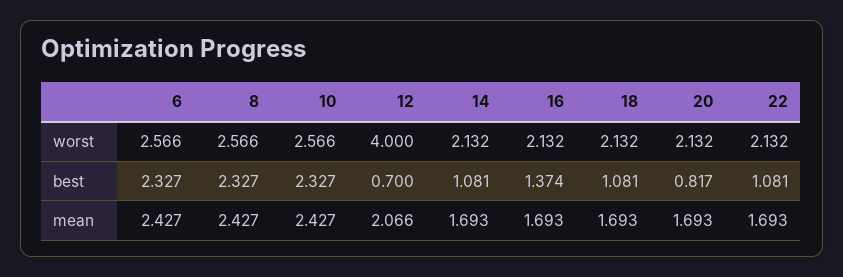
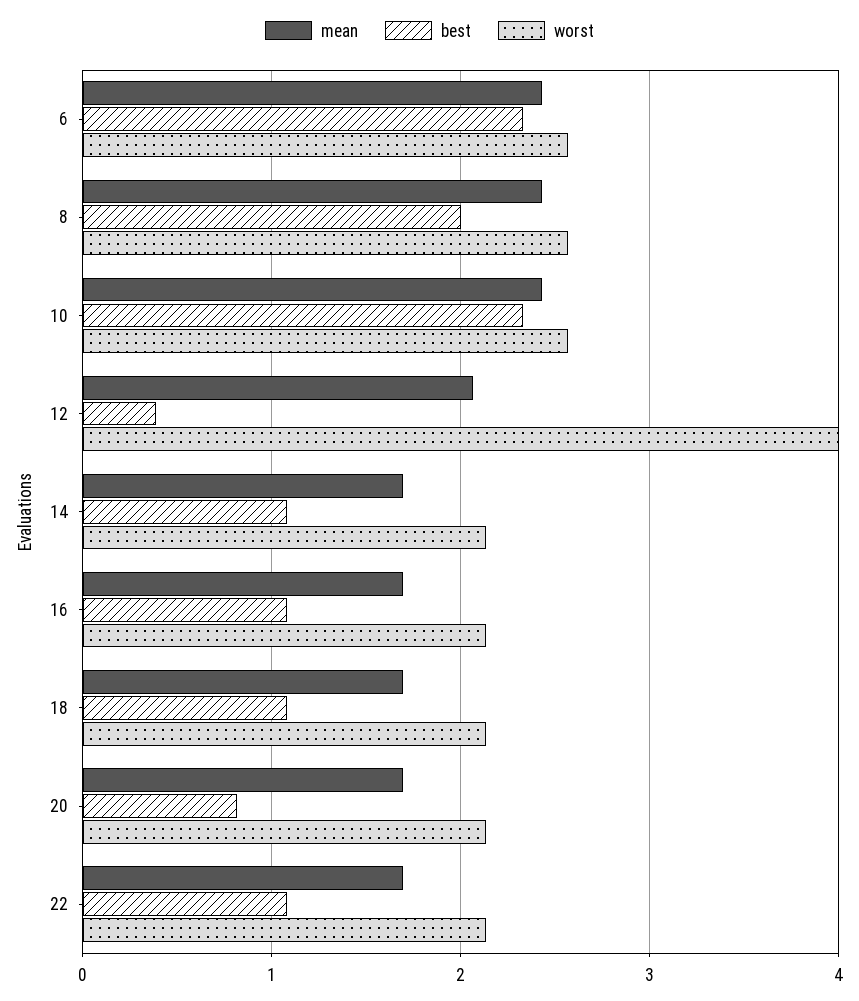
  {
    "worst": {
      "6": 2.566,
      "8": 2.566,
      "10": 2.566,
      "12": 4,
      "14": 2.132,
      "16": 2.132,
      "18": 2.132,
      "20": 2.132,
      "22": 2.132
    },
    "best": {
      "6": 2.327,
-     "8": 2.327,
+     "8": 2,
      "10": 2.327,
-     "12": 0.7,
+     "12": 0.4,
      "14": 1.081,
-     "16": 1.374,
+     "16": 1.1,
      "18": 1.081,
      "20": 0.817,
      "22": 1.081
    },
    "mean": {
      "6": 2.427,
      "8": 2.427,
      "10": 2.427,
      "12": 2.066,
      "14": 1.693,
      "16": 1.693,
      "18": 1.693,
      "20": 1.693,
      "22": 1.693
    }
  }

